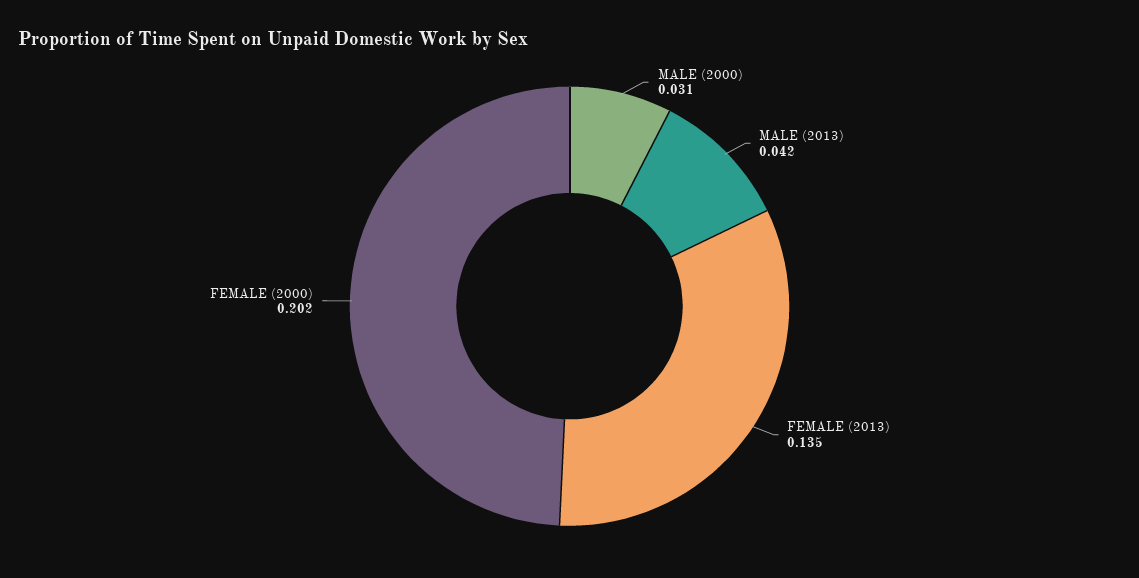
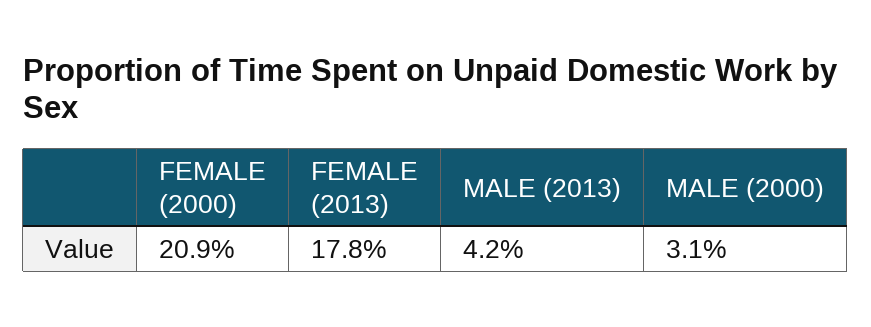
  {
    "MALE (2000)": 0.031,
    "MALE (2013)": 0.042,
-   "FEMALE (2013)": 0.135,
+   "FEMALE (2013)": 0.178,
-   "FEMALE (2000)": 0.202
+   "FEMALE (2000)": 0.209
  }

